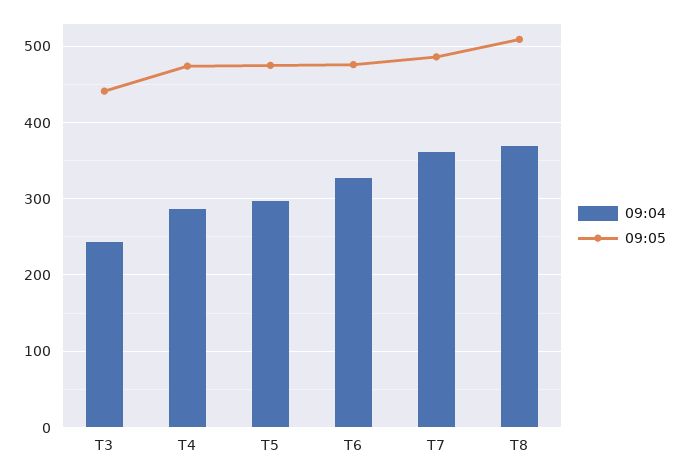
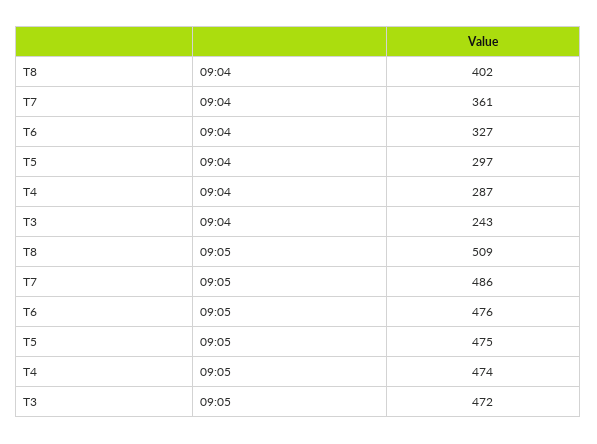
  {
    "09:04": {
      "T3": 243,
      "T4": 287,
      "T5": 297,
      "T6": 327,
      "T7": 361,
-     "T8": 370
+     "T8": 402
    },
    "09:05": {
-     "T3": 440,
+     "T3": 472,
      "T4": 474,
      "T5": 475,
      "T6": 476,
      "T7": 486,
      "T8": 509
    }
  }

